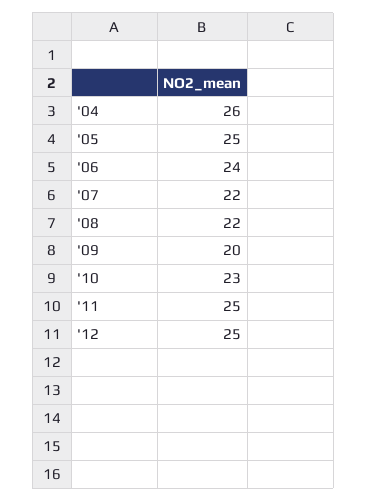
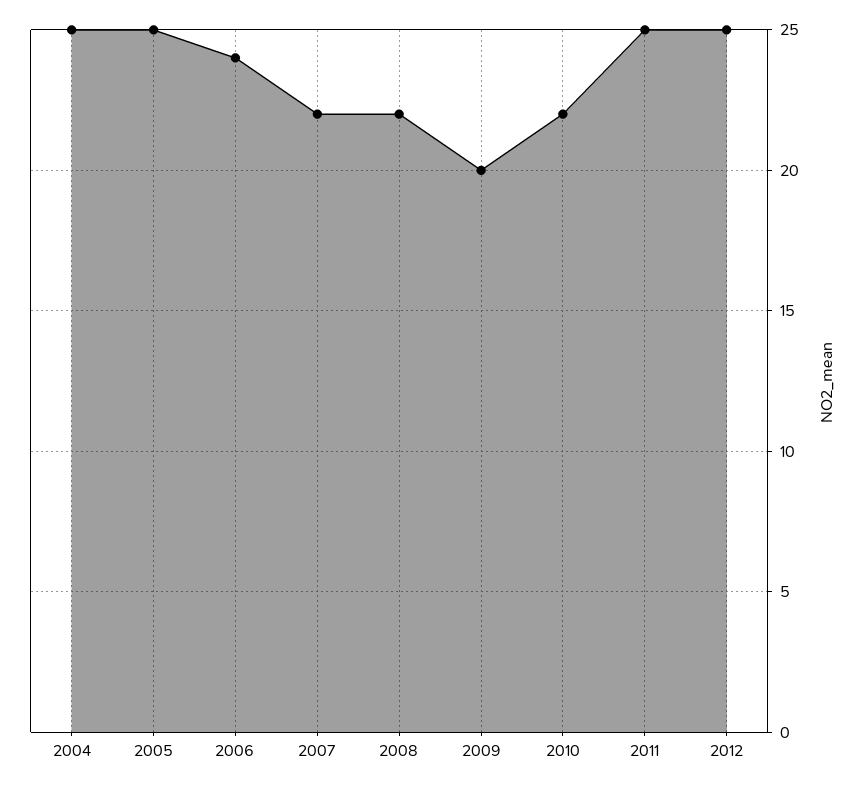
  {
-   "'04": 26,
+   "'04": 25,
    "'05": 25,
    "'06": 24,
    "'07": 22,
    "'08": 22,
    "'09": 20,
-   "'10": 23,
+   "'10": 22,
    "'11": 25,
    "'12": 25
  }

